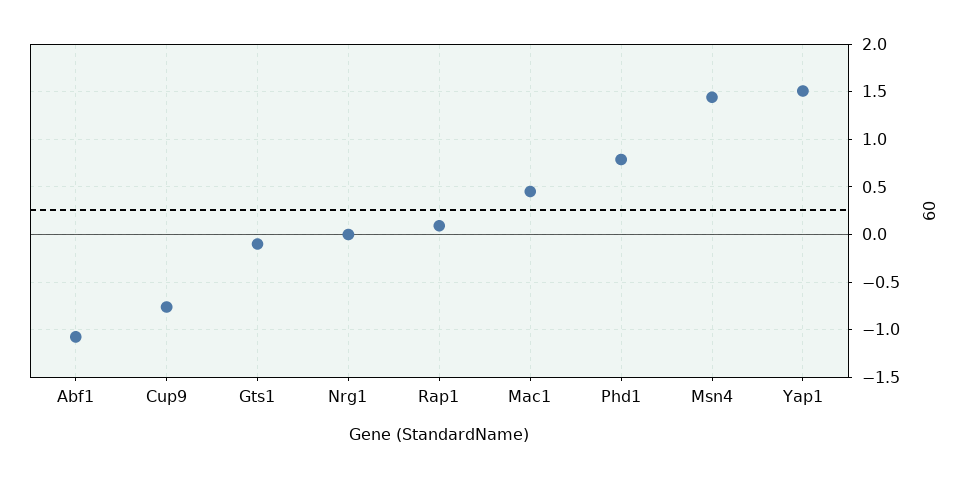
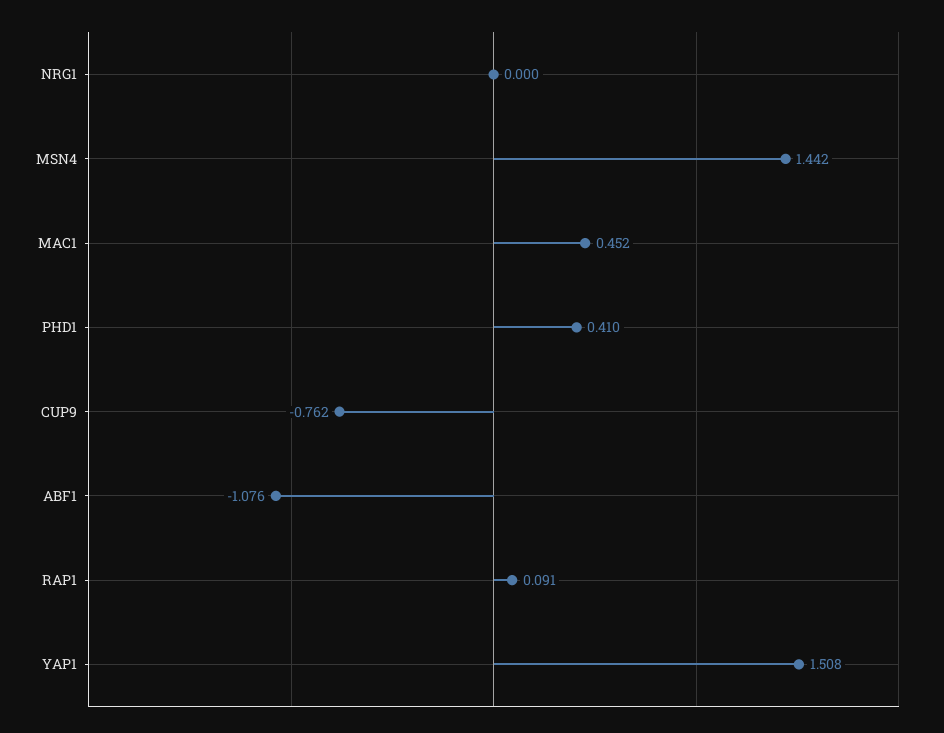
  {
    "Abf1": -1.076,
    "Cup9": -0.762,
-   "Gts1": -0.1,
    "Nrg1": 0,
    "Rap1": 0.091,
    "Mac1": 0.452,
-   "Phd1": 0.8,
+   "Phd1": 0.41,
    "Msn4": 1.442,
    "Yap1": 1.508
  }

